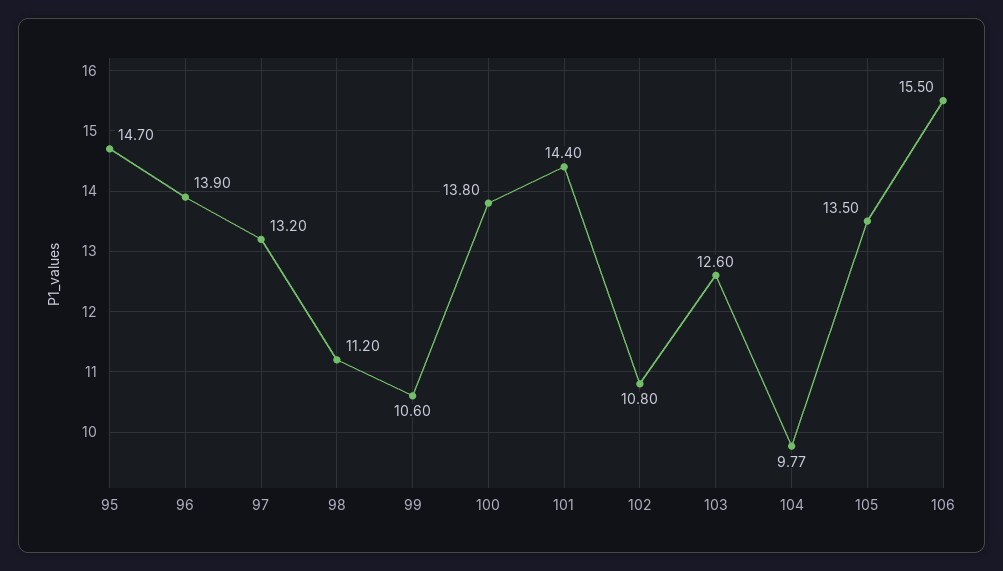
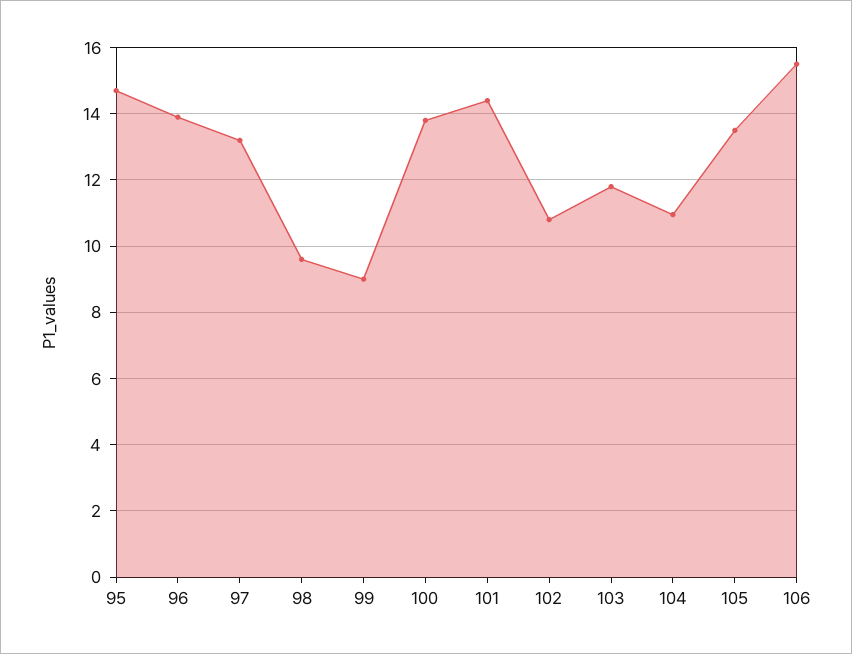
  {
    "95": 14.7,
    "96": 13.9,
    "97": 13.2,
-   "98": 11.2,
+   "98": 9.6,
-   "99": 10.6,
+   "99": 9,
    "100": 13.8,
    "101": 14.4,
    "102": 10.8,
-   "103": 12.6,
+   "103": 11.8,
-   "104": 9.77,
+   "104": 11,
    "105": 13.5,
    "106": 15.5
  }

